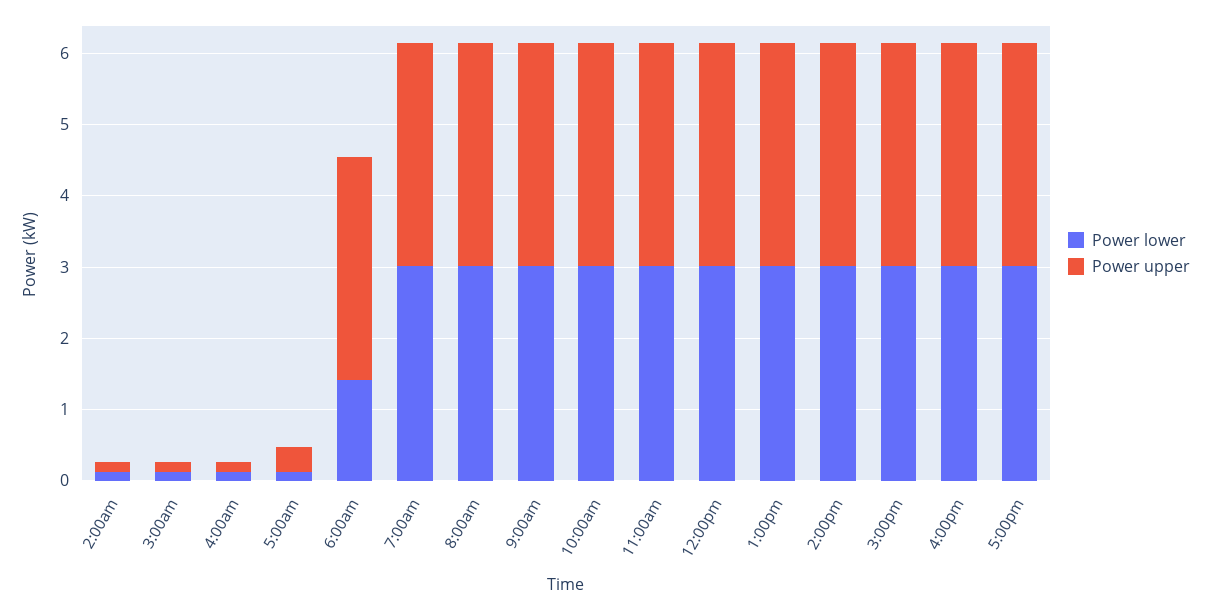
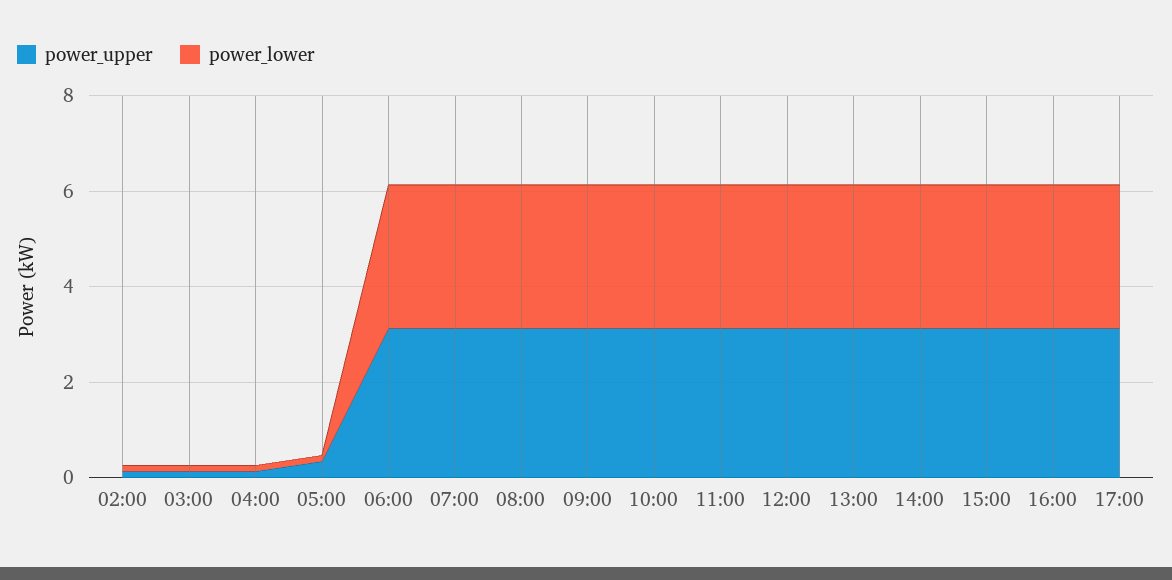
  {
    "Power lower": {
      "2:00am": 0.2,
      "3:00am": 0.2,
      "4:00am": 0.2,
      "5:00am": 0.2,
-     "6:00am": 1.4,
+     "6:00am": 3,
      "7:00am": 3,
      "8:00am": 3,
      "9:00am": 3,
      "10:00am": 3,
      "11:00am": 3,
      "12:00pm": 3,
      "1:00pm": 3,
      "2:00pm": 3,
      "3:00pm": 3,
      "4:00pm": 3,
      "5:00pm": 3
    },
    "Power upper": {
      "2:00am": 0.2,
      "3:00am": 0.2,
      "4:00am": 0.2,
      "5:00am": 0.4,
      "6:00am": 3.2,
      "7:00am": 3.2,
      "8:00am": 3.2,
      "9:00am": 3.2,
      "10:00am": 3.2,
      "11:00am": 3.2,
      "12:00pm": 3.2,
      "1:00pm": 3.2,
      "2:00pm": 3.2,
      "3:00pm": 3.2,
      "4:00pm": 3.2,
      "5:00pm": 3.2
    }
  }

